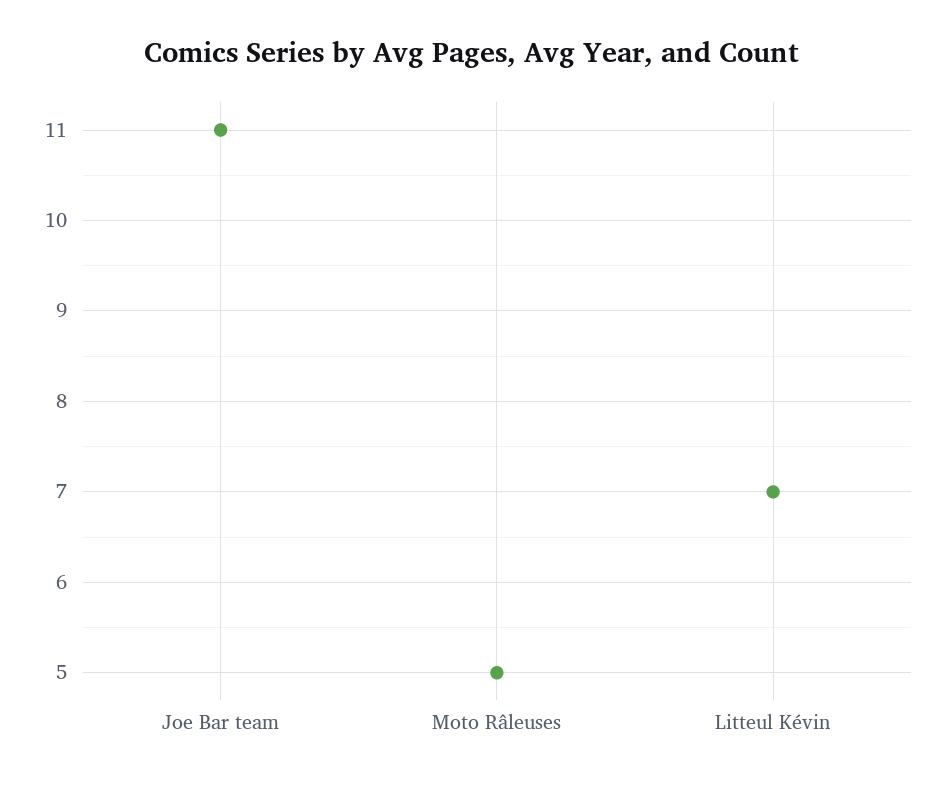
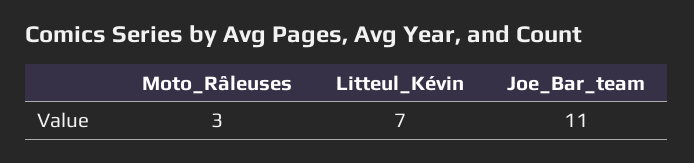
  {
    "Joe Bar team": 11,
-   "Moto Râleuses": 5,
+   "Moto Râleuses": 3,
    "Litteul Kévin": 7
  }

